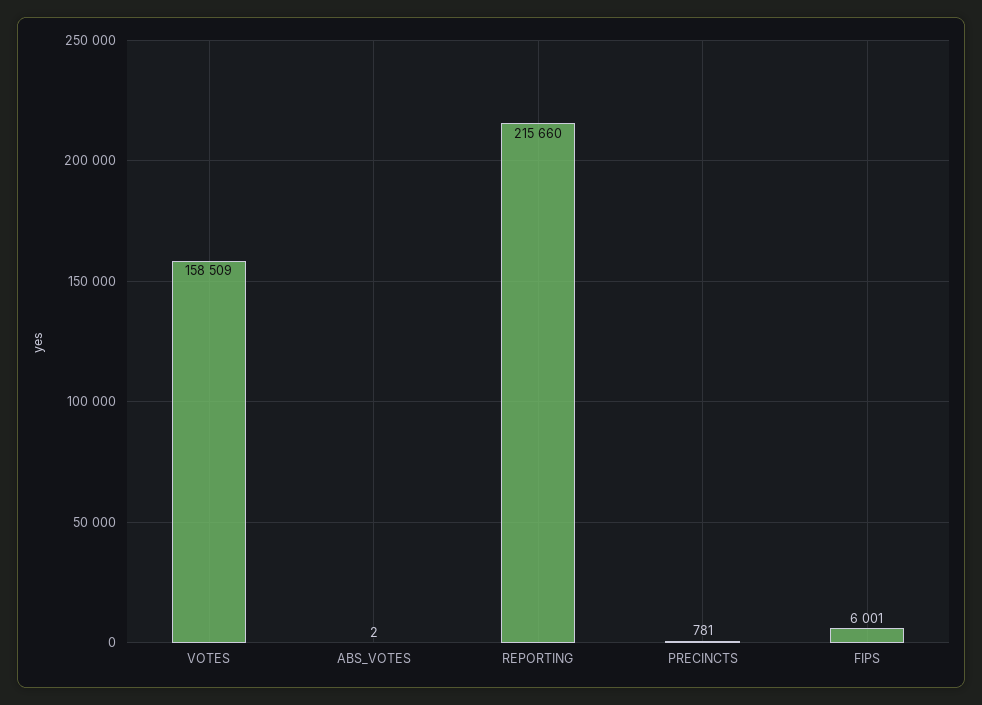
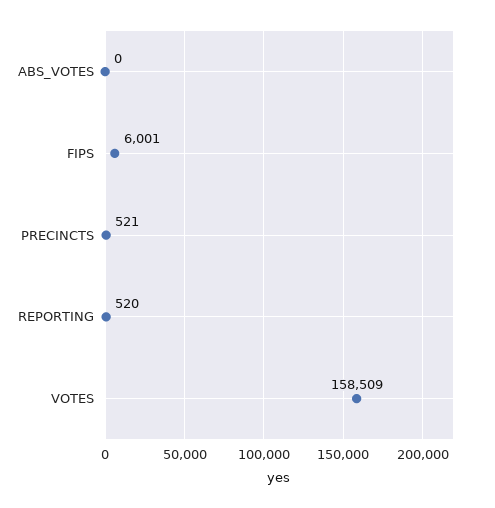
  {
    "VOTES": 158509,
-   "ABS_VOTES": 2,
+   "ABS_VOTES": 0,
-   "REPORTING": 215660,
+   "REPORTING": 520,
-   "PRECINCTS": 781,
+   "PRECINCTS": 521,
    "FIPS": 6001
  }

